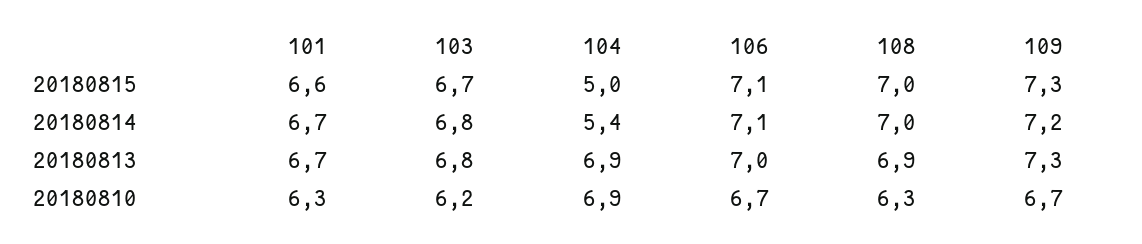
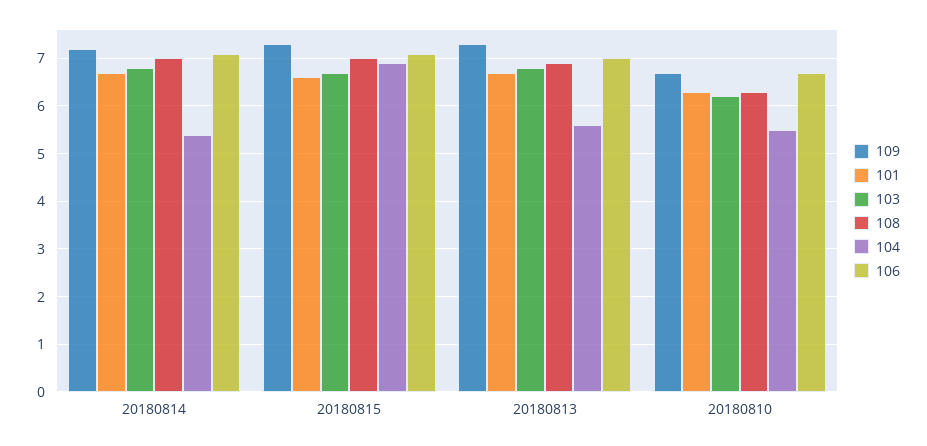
  {
    "101": {
      "20180815": 6.6,
      "20180814": 6.7,
      "20180813": 6.7,
      "20180810": 6.3
    },
    "103": {
      "20180815": 6.7,
      "20180814": 6.8,
      "20180813": 6.8,
      "20180810": 6.2
    },
    "104": {
-     "20180815": 5,
+     "20180815": 7,
      "20180814": 5.4,
-     "20180813": 6.9,
+     "20180813": 5.5,
-     "20180810": 6.9
+     "20180810": 5.5
    },
    "106": {
      "20180815": 7.1,
      "20180814": 7.1,
      "20180813": 7,
      "20180810": 6.7
    },
    "108": {
      "20180815": 7,
      "20180814": 7,
      "20180813": 6.9,
      "20180810": 6.3
    },
    "109": {
      "20180815": 7.3,
      "20180814": 7.2,
      "20180813": 7.3,
      "20180810": 6.7
    }
  }

